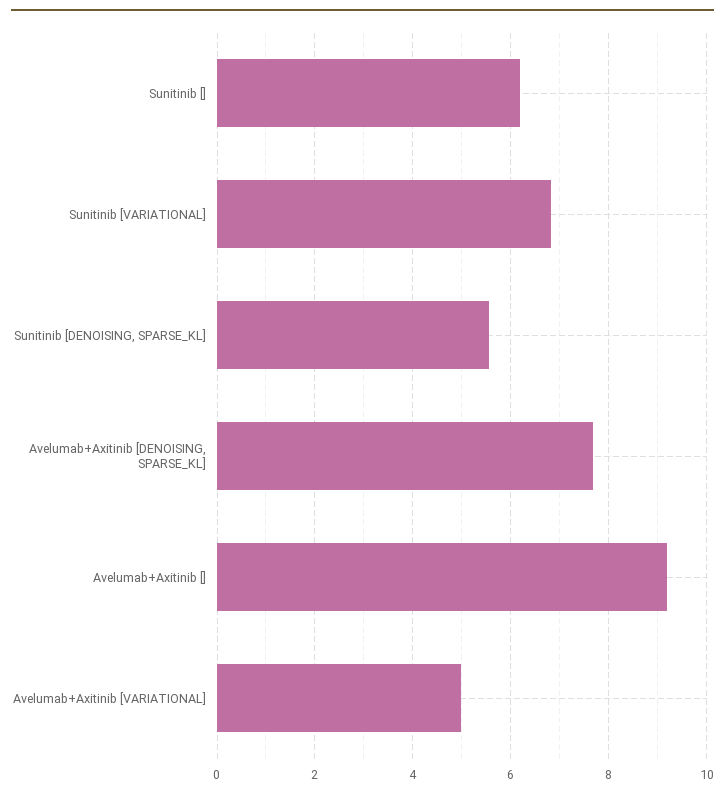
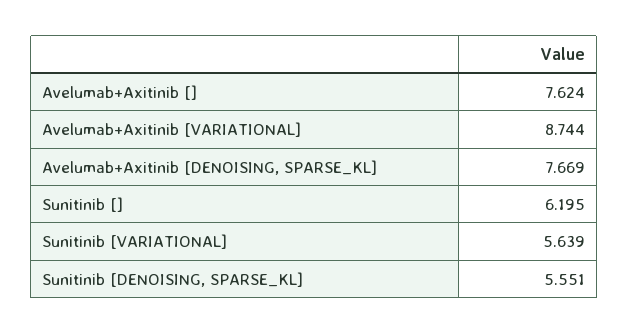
  {
    "Sunitinib []": 6.195,
-   "Sunitinib [VARIATIONAL]": 6.8,
+   "Sunitinib [VARIATIONAL]": 5.639,
    "Sunitinib [DENOISING, SPARSE_KL]": 5.551,
    "Avelumab+Axitinib [DENOISING, SPARSE_KL]": 7.669,
-   "Avelumab+Axitinib []": 9.2,
+   "Avelumab+Axitinib []": 7.624,
-   "Avelumab+Axitinib [VARIATIONAL]": 5
+   "Avelumab+Axitinib [VARIATIONAL]": 8.744
  }

